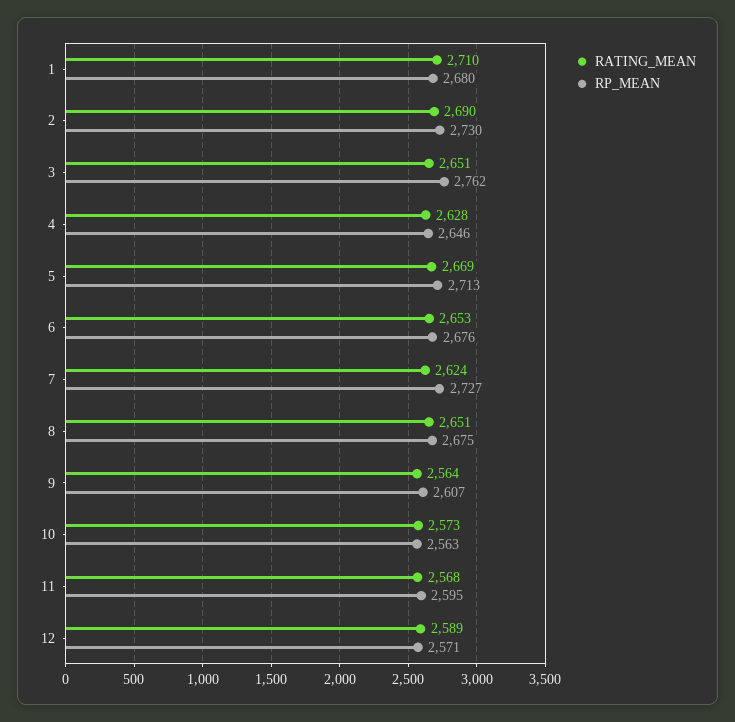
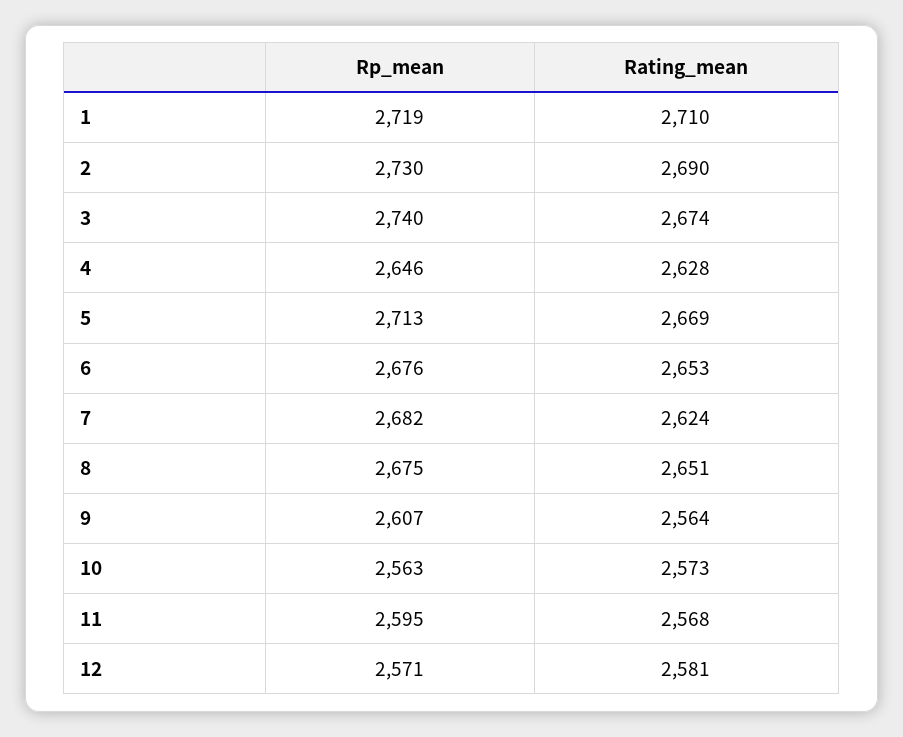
  {
    "RATING_MEAN": {
      "1": 2710,
      "2": 2690,
-     "3": 2651,
+     "3": 2674,
      "4": 2628,
      "5": 2669,
      "6": 2653,
      "7": 2624,
      "8": 2651,
      "9": 2564,
      "10": 2573,
      "11": 2568,
-     "12": 2589
+     "12": 2581
    },
    "RP_MEAN": {
-     "1": 2680,
+     "1": 2719,
      "2": 2730,
-     "3": 2762,
+     "3": 2740,
      "4": 2646,
      "5": 2713,
      "6": 2676,
-     "7": 2727,
+     "7": 2682,
      "8": 2675,
      "9": 2607,
      "10": 2563,
      "11": 2595,
      "12": 2571
    }
  }

